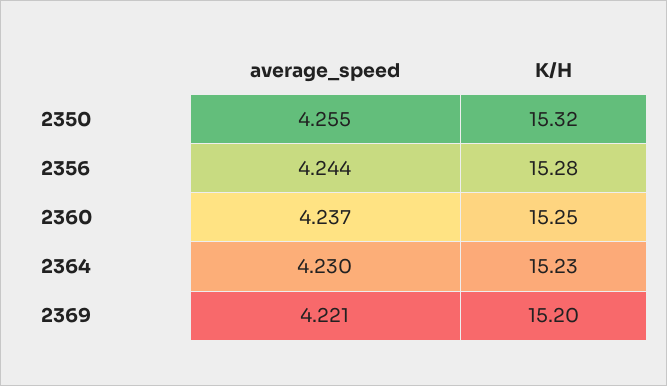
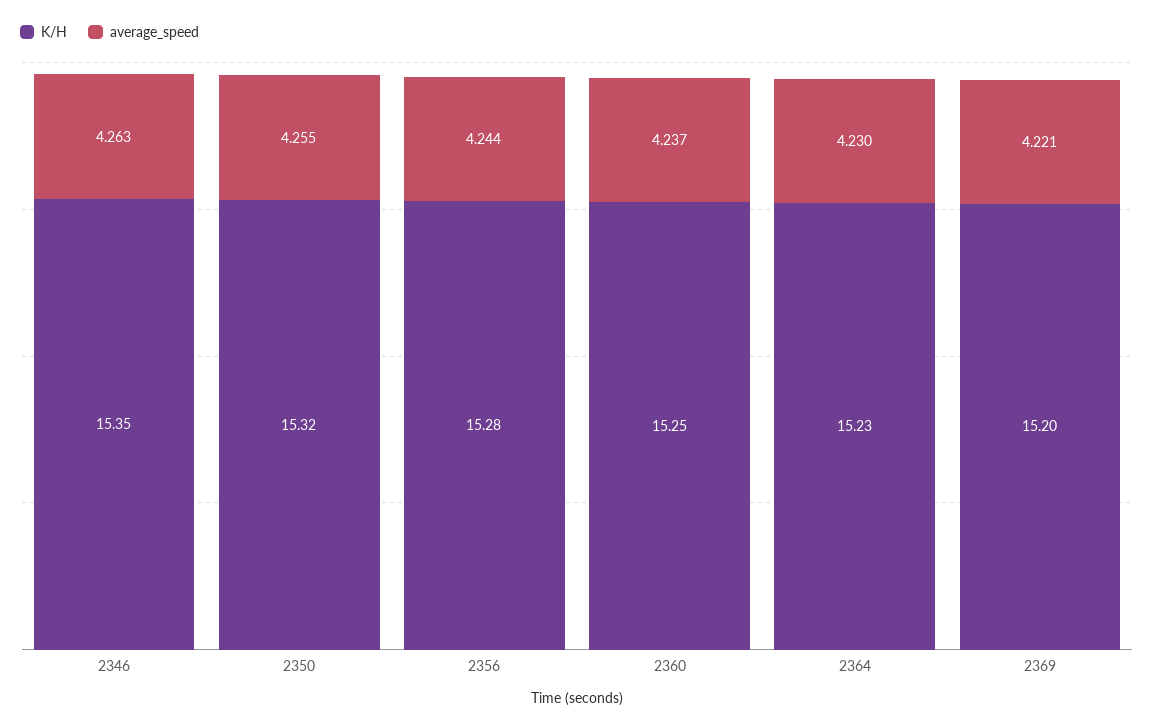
  {
    "average_speed": {
      "2350": 4.255,
      "2356": 4.244,
      "2360": 4.237,
      "2364": 4.23,
-     "2369": 4.221
+     "2369": 4.221,
+     "2346": 4.263
    },
    "K/H": {
      "2350": 15.32,
      "2356": 15.28,
      "2360": 15.25,
      "2364": 15.23,
-     "2369": 15.2
+     "2369": 15.2,
+     "2346": 15.35
    }
  }

